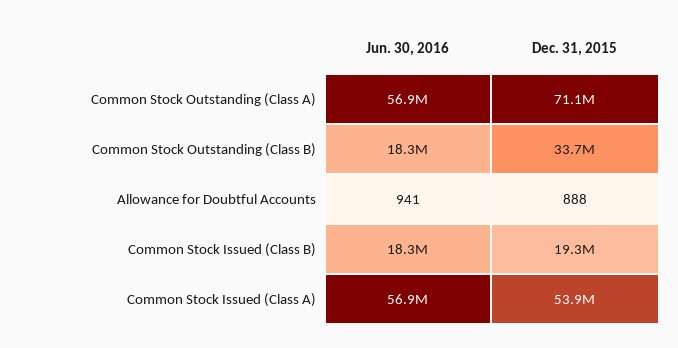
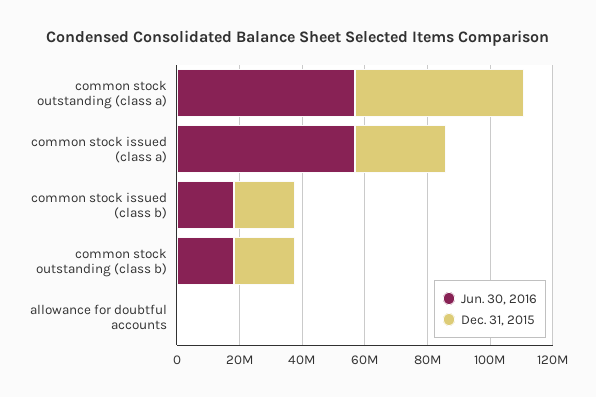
  {
    "Jun. 30, 2016": {
      "Common Stock Outstanding (Class A)": 56900000,
      "Common Stock Outstanding (Class B)": 18300000,
      "Allowance for Doubtful Accounts": 941,
      "Common Stock Issued (Class B)": 18300000,
      "Common Stock Issued (Class A)": 56900000
    },
    "Dec. 31, 2015": {
-     "Common Stock Outstanding (Class A)": 71100000,
+     "Common Stock Outstanding (Class A)": 55000000,
-     "Common Stock Outstanding (Class B)": 33700000,
+     "Common Stock Outstanding (Class B)": 20000000,
      "Allowance for Doubtful Accounts": 888,
      "Common Stock Issued (Class B)": 19300000,
-     "Common Stock Issued (Class A)": 53900000
+     "Common Stock Issued (Class A)": 30000000
    }
  }

